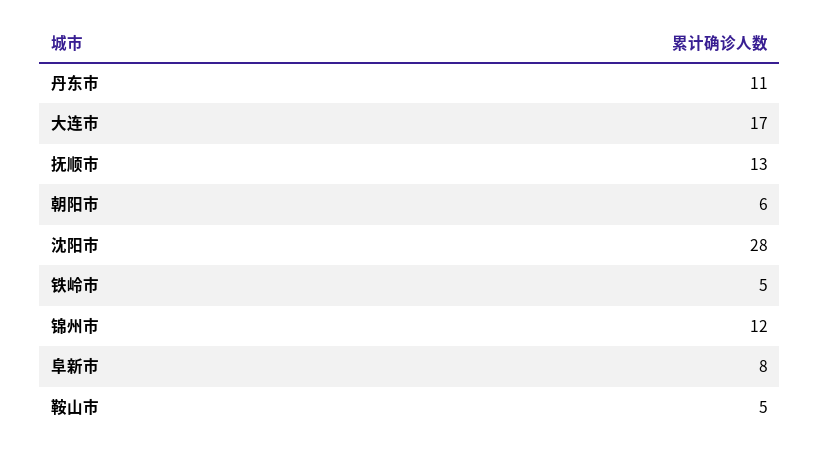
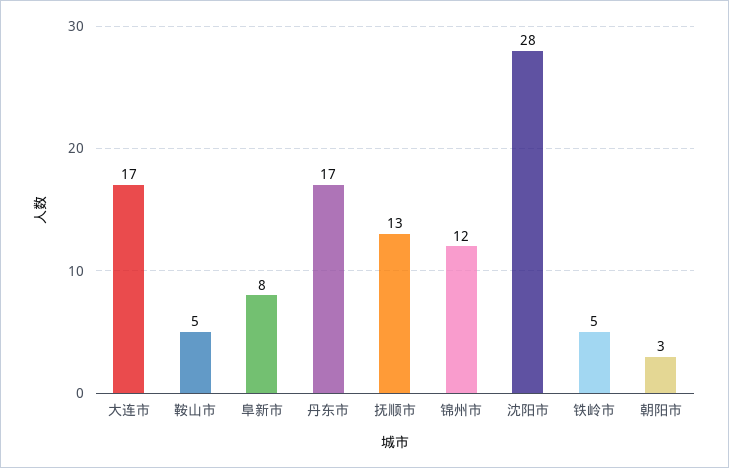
  {
-   "丹东市": 11,
+   "丹东市": 17,
    "大连市": 17,
    "抚顺市": 13,
-   "朝阳市": 6,
+   "朝阳市": 3,
    "沈阳市": 28,
    "铁岭市": 5,
    "锦州市": 12,
    "阜新市": 8,
    "鞍山市": 5
  }

